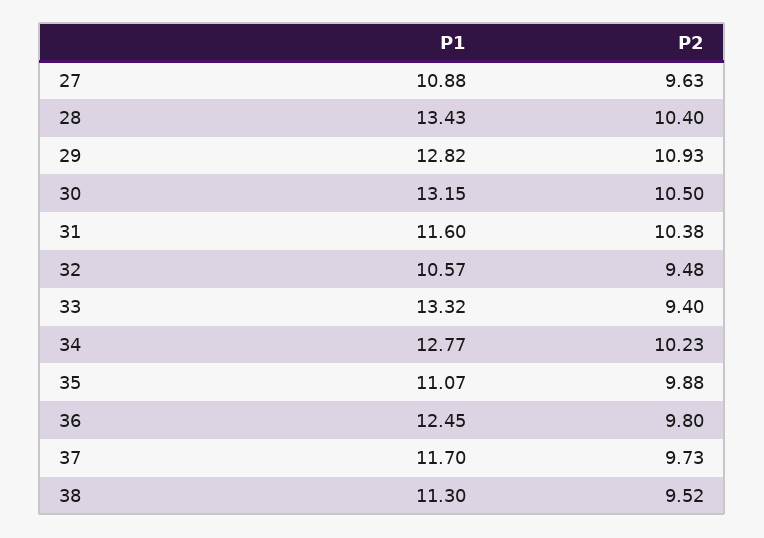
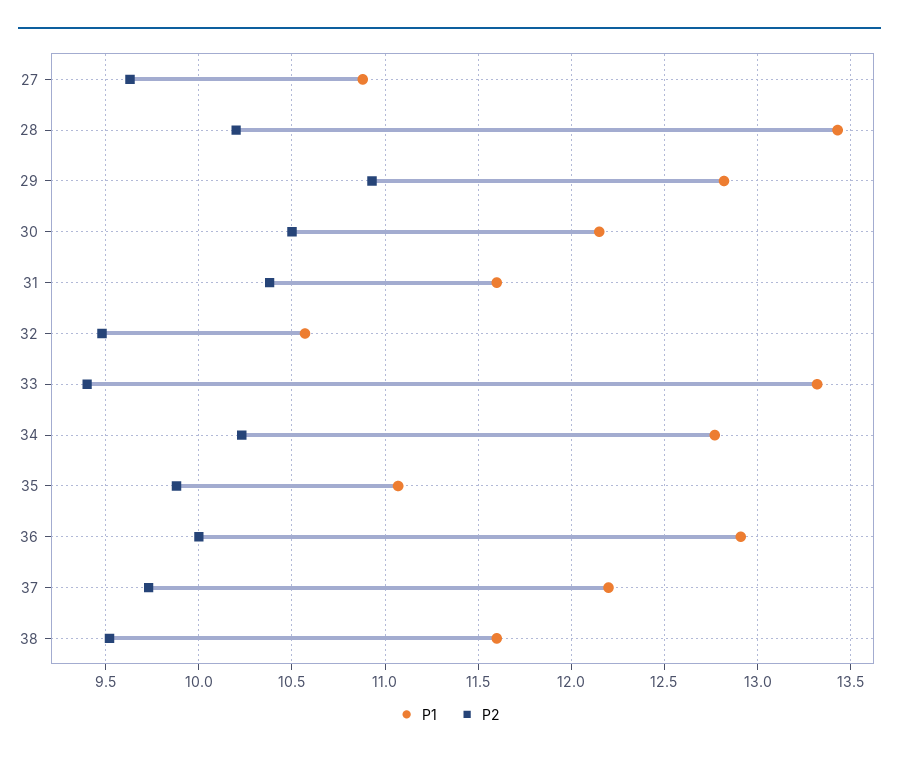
  {
    "P1": {
      "27": 10.88,
      "28": 13.43,
      "29": 12.82,
-     "30": 13.15,
+     "30": 12.15,
      "31": 11.6,
      "32": 10.57,
      "33": 13.32,
      "34": 12.77,
      "35": 11.07,
-     "36": 12.45,
+     "36": 12.9,
-     "37": 11.7,
+     "37": 12.2,
-     "38": 11.3
+     "38": 11.6
    },
    "P2": {
      "27": 9.63,
-     "28": 10.4,
+     "28": 10.2,
      "29": 10.93,
      "30": 10.5,
      "31": 10.38,
      "32": 9.48,
      "33": 9.4,
      "34": 10.23,
      "35": 9.88,
-     "36": 9.8,
+     "36": 10,
      "37": 9.73,
      "38": 9.52
    }
  }

